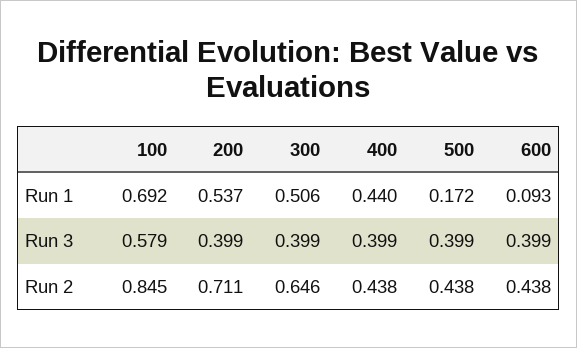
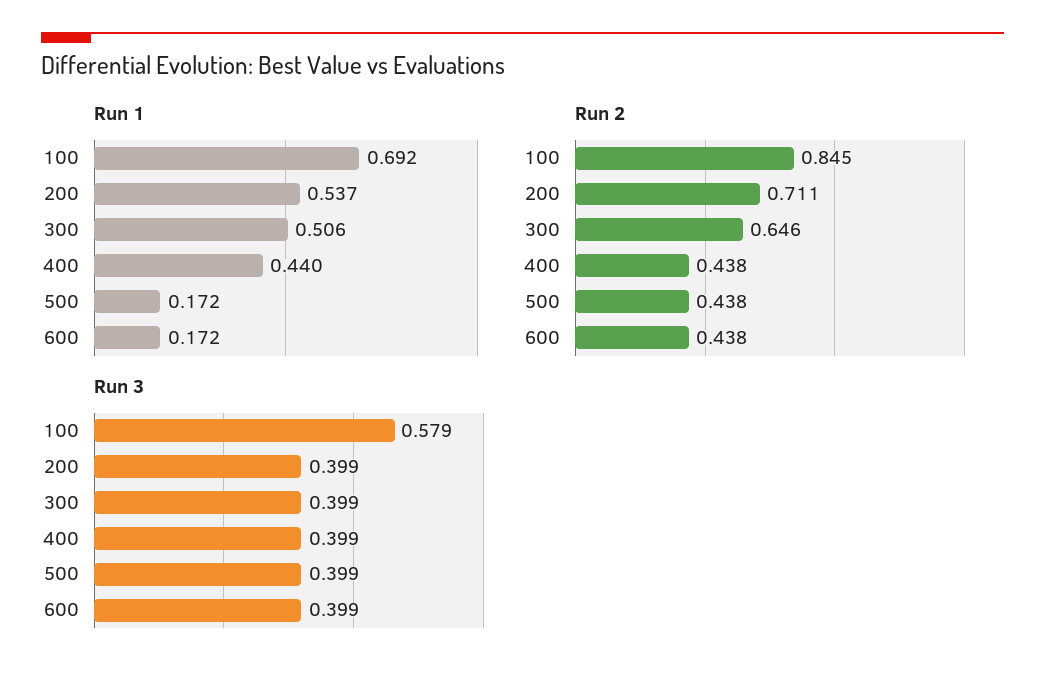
  {
    "Run 1": {
      "100": 0.692,
      "200": 0.537,
      "300": 0.506,
      "400": 0.44,
      "500": 0.172,
-     "600": 0.093
+     "600": 0.172
    },
    "Run 3": {
      "100": 0.579,
      "200": 0.399,
      "300": 0.399,
      "400": 0.399,
      "500": 0.399,
      "600": 0.399
    },
    "Run 2": {
      "100": 0.845,
      "200": 0.711,
      "300": 0.646,
      "400": 0.438,
      "500": 0.438,
      "600": 0.438
    }
  }

